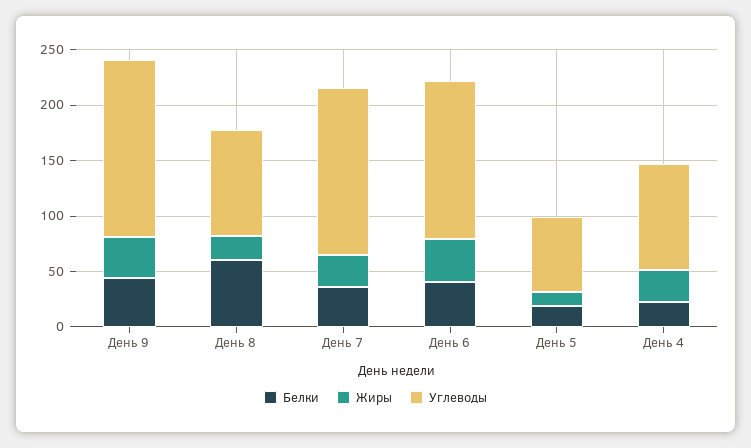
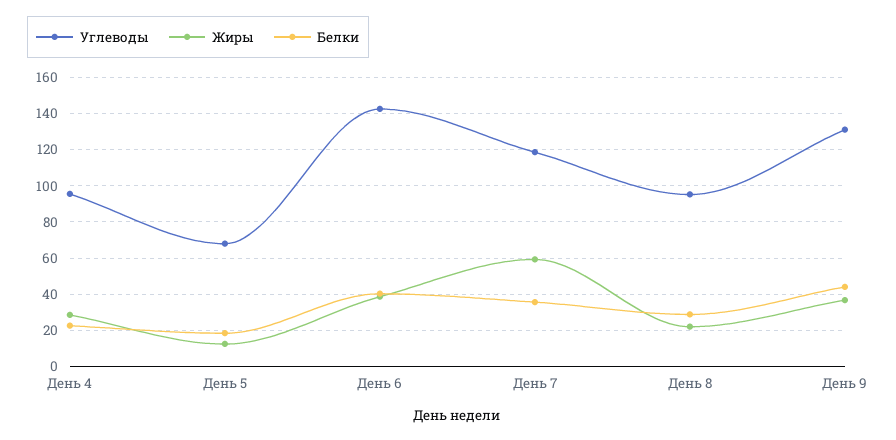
  {
    "Белки": {
      "День 9": 45,
-     "День 8": 60,
+     "День 8": 30,
      "День 7": 35,
      "День 6": 40,
      "День 5": 20,
      "День 4": 25
    },
    "Жиры": {
      "День 9": 35,
      "День 8": 20,
-     "День 7": 30,
+     "День 7": 60,
      "День 6": 40,
      "День 5": 15,
      "День 4": 30
    },
    "Углеводы": {
-     "День 9": 160,
+     "День 9": 130,
      "День 8": 95,
-     "День 7": 150,
+     "День 7": 120,
      "День 6": 145,
      "День 5": 70,
      "День 4": 95
    }
  }

